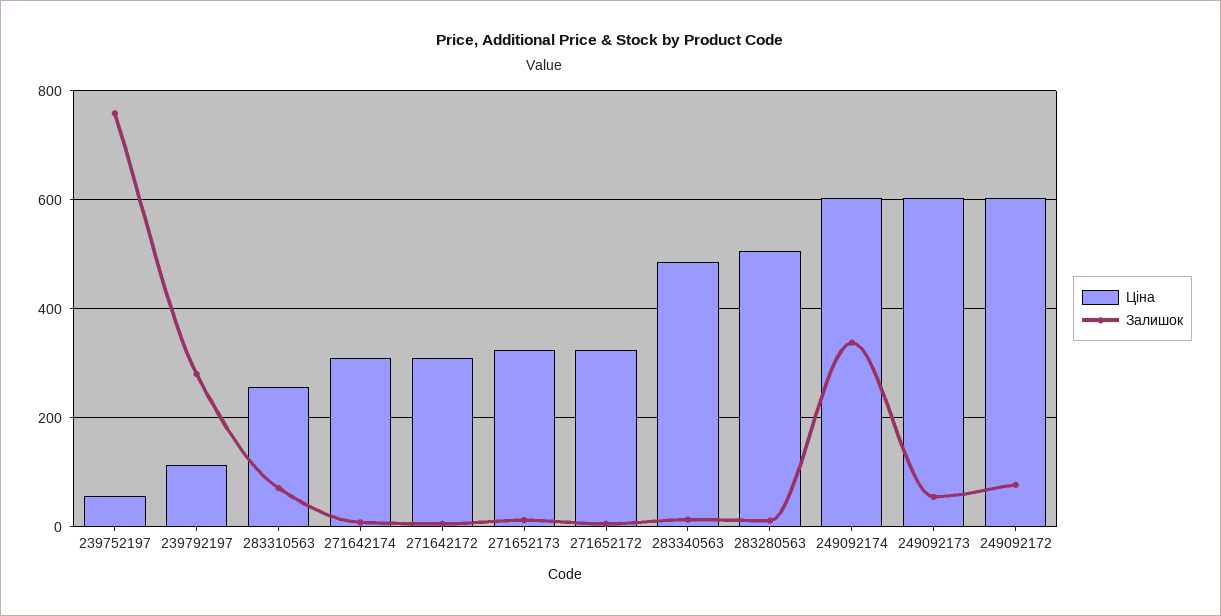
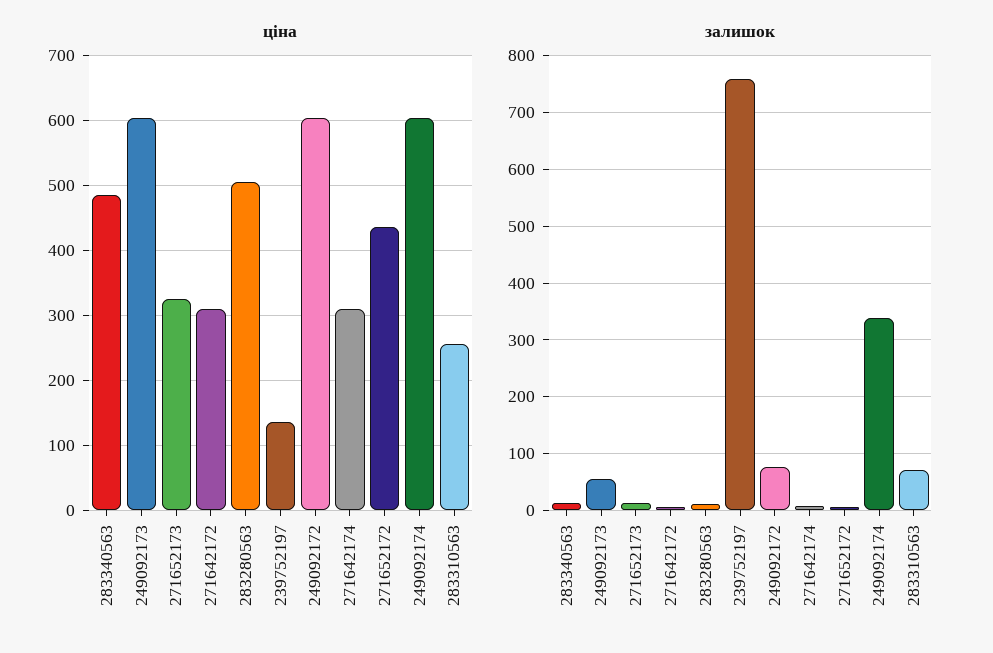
  {
    "Ціна": {
-     "239752197": 60,
+     "239752197": 140,
-     "239792197": 120,
      "283310563": 260,
      "271642174": 310,
      "271642172": 310,
      "271652173": 320,
-     "271652172": 320,
+     "271652172": 440,
      "283340563": 490,
      "283280563": 510,
      "249092174": 600,
      "249092173": 600,
      "249092172": 600
    },
    "Залишок": {
      "239752197": 760,
-     "239792197": 280,
      "283310563": 80,
      "271642174": 0,
      "271642172": 0,
      "271652173": 20,
      "271652172": 0,
      "283340563": 20,
      "283280563": 20,
      "249092174": 340,
      "249092173": 60,
      "249092172": 80
    }
  }

